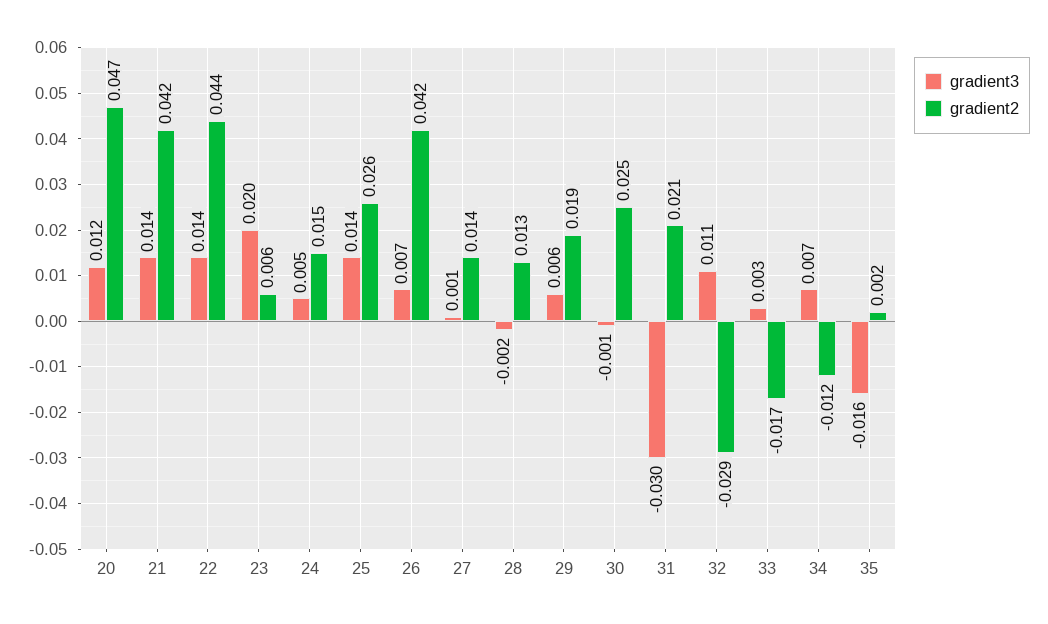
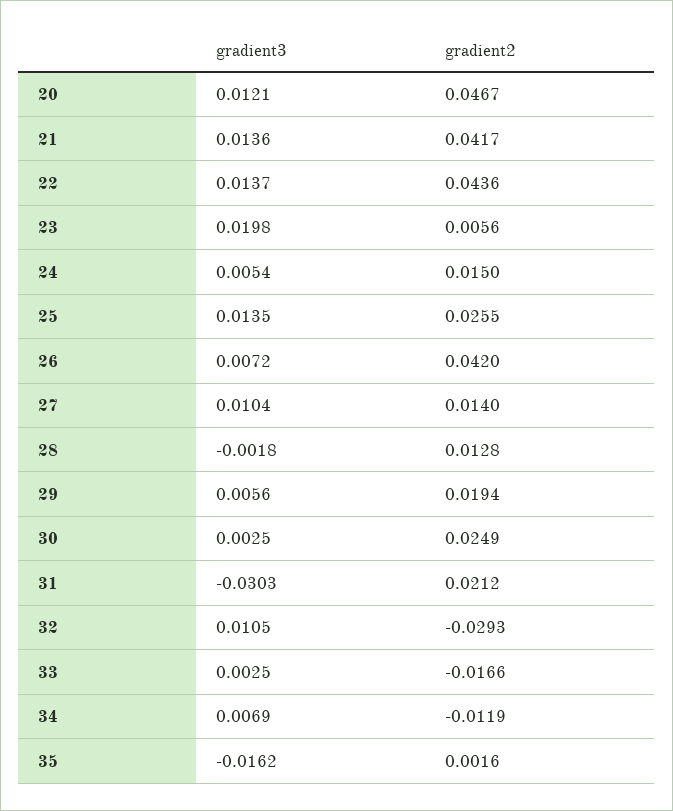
  {
    "gradient3": {
      "20": 0.0121,
      "21": 0.0136,
      "22": 0.0137,
      "23": 0.0198,
      "24": 0.0054,
      "25": 0.0135,
      "26": 0.0072,
-     "27": 0.001,
+     "27": 0.0104,
      "28": -0.0018,
      "29": 0.0056,
-     "30": -0.001,
+     "30": 0.0025,
      "31": -0.0303,
      "32": 0.0105,
      "33": 0.0025,
      "34": 0.0069,
      "35": -0.0162
    },
    "gradient2": {
      "20": 0.0467,
      "21": 0.0417,
      "22": 0.0436,
      "23": 0.0056,
      "24": 0.015,
      "25": 0.0255,
      "26": 0.042,
      "27": 0.014,
      "28": 0.0128,
      "29": 0.0194,
      "30": 0.0249,
      "31": 0.0212,
      "32": -0.0293,
      "33": -0.0166,
      "34": -0.0119,
      "35": 0.0016
    }
  }

